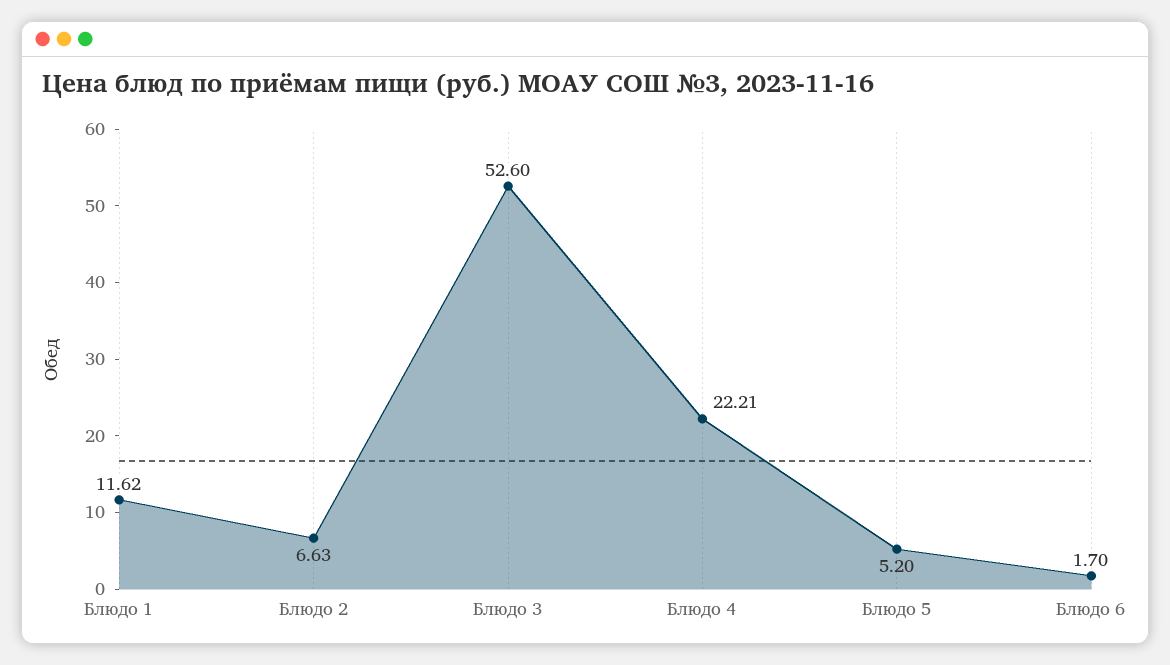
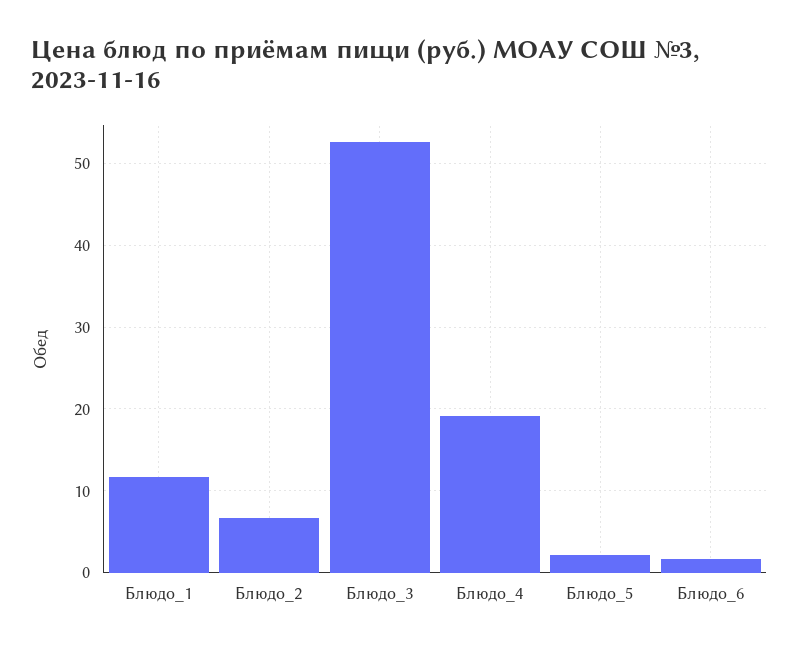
  {
    "Блюдо 1": 11.62,
    "Блюдо 2": 6.63,
    "Блюдо 3": 52.6,
-   "Блюдо 4": 22.21,
+   "Блюдо 4": 19,
-   "Блюдо 5": 5.2,
+   "Блюдо 5": 2,
    "Блюдо 6": 1.7
  }

